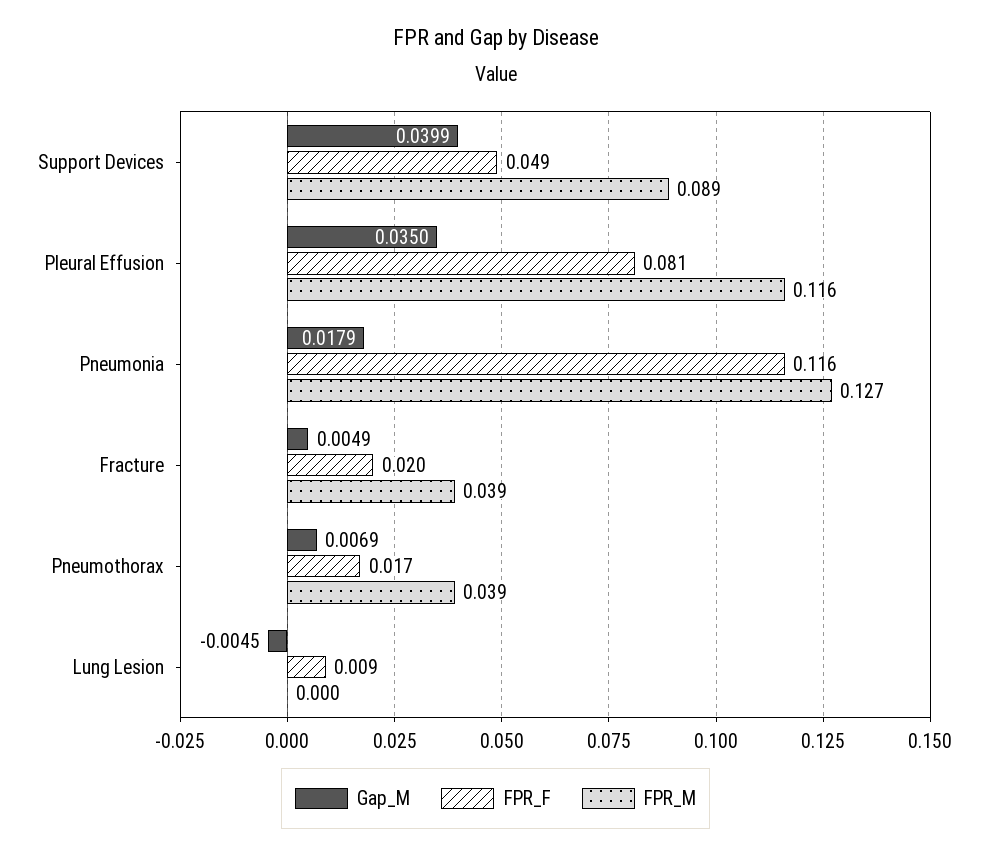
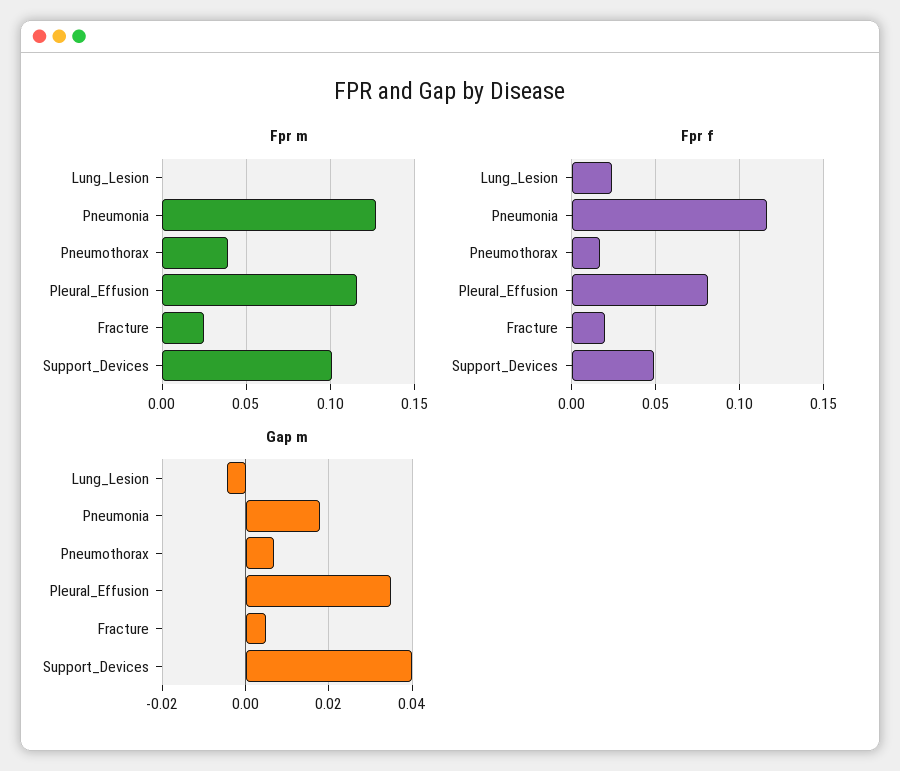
  {
    "Gap_M": {
      "Support Devices": 0.0399,
      "Pleural Effusion": 0.035,
      "Pneumonia": 0.0179,
      "Fracture": 0.0049,
      "Pneumothorax": 0.0069,
      "Lung Lesion": -0.0045
    },
    "FPR_F": {
      "Support Devices": 0.049,
      "Pleural Effusion": 0.081,
      "Pneumonia": 0.116,
      "Fracture": 0.02,
      "Pneumothorax": 0.017,
-     "Lung Lesion": 0.009
+     "Lung Lesion": 0.025
    },
    "FPR_M": {
-     "Support Devices": 0.089,
+     "Support Devices": 0.1,
      "Pleural Effusion": 0.116,
      "Pneumonia": 0.127,
-     "Fracture": 0.039,
+     "Fracture": 0.025,
      "Pneumothorax": 0.039,
      "Lung Lesion": 0
    }
  }

